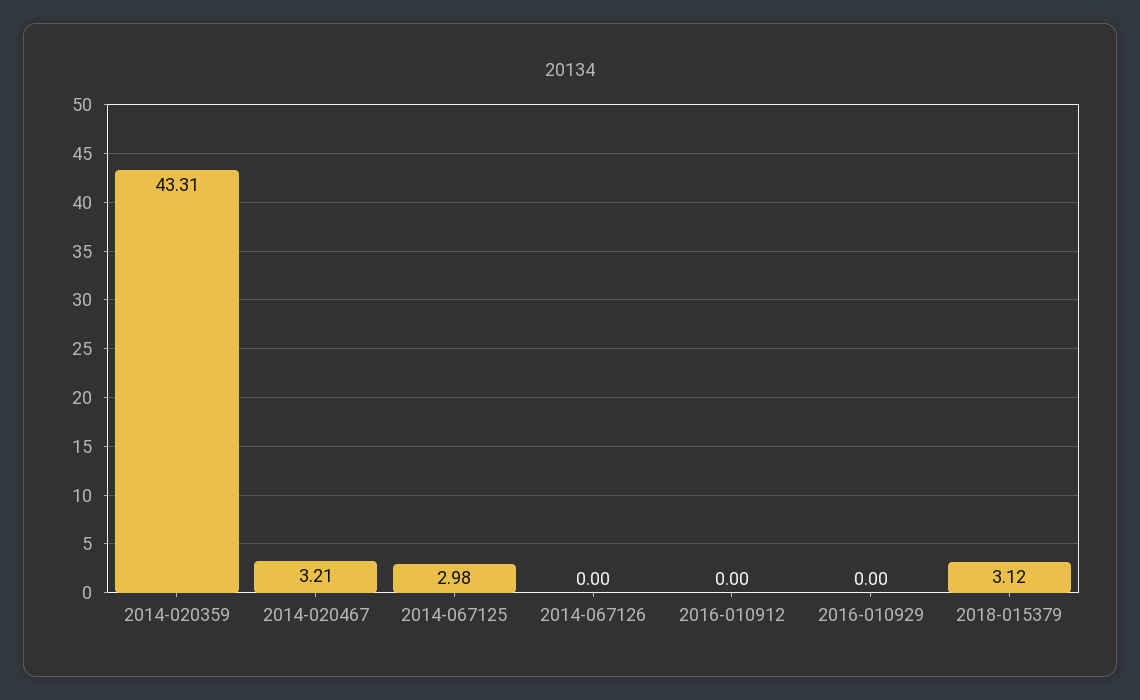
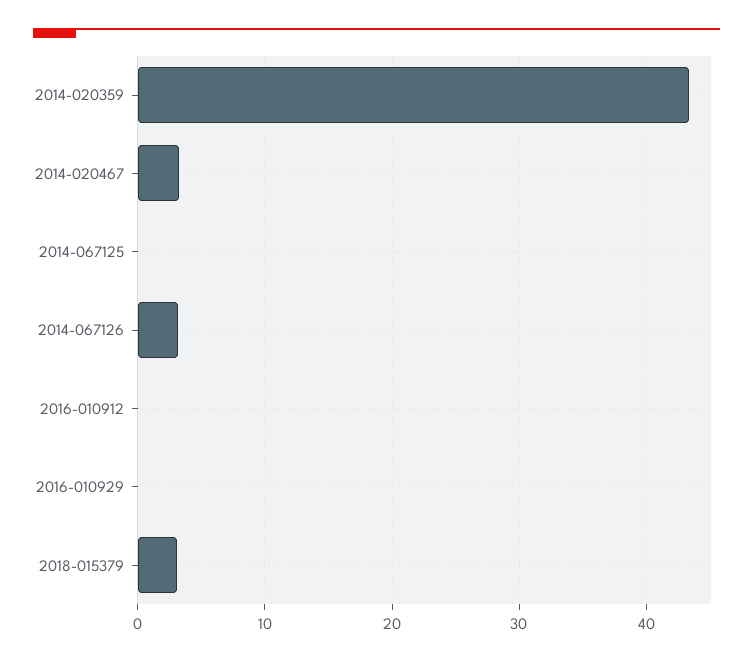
  {
    "2014-020359": 43.31,
    "2014-020467": 3.21,
-   "2014-067125": 2.98,
+   "2014-067125": 0,
-   "2014-067126": 0,
+   "2014-067126": 3,
    "2016-010912": 0,
    "2016-010929": 0,
    "2018-015379": 3.12
  }

